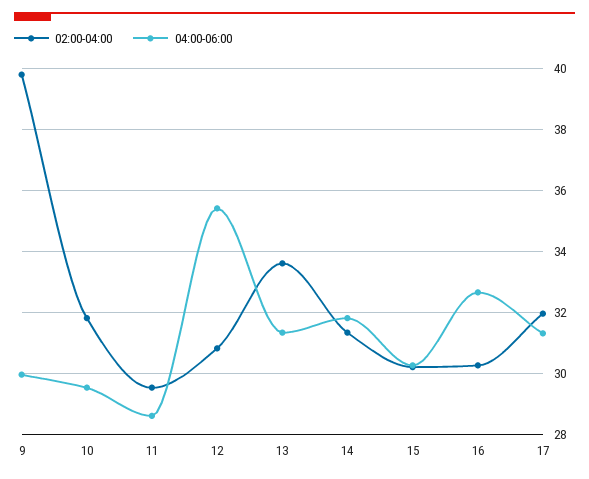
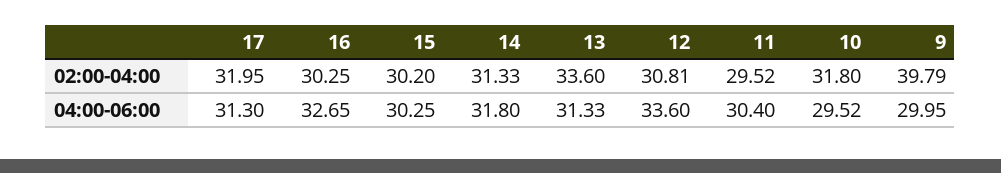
  {
    "02:00-04:00": {
      "9": 39.79,
      "10": 31.8,
      "11": 29.52,
      "12": 30.81,
      "13": 33.6,
      "14": 31.33,
      "15": 30.2,
      "16": 30.25,
      "17": 31.95
    },
    "04:00-06:00": {
      "9": 29.95,
      "10": 29.52,
-     "11": 28.6,
+     "11": 30.4,
-     "12": 35.4,
+     "12": 33.6,
      "13": 31.33,
      "14": 31.8,
      "15": 30.25,
      "16": 32.65,
      "17": 31.3
    }
  }

